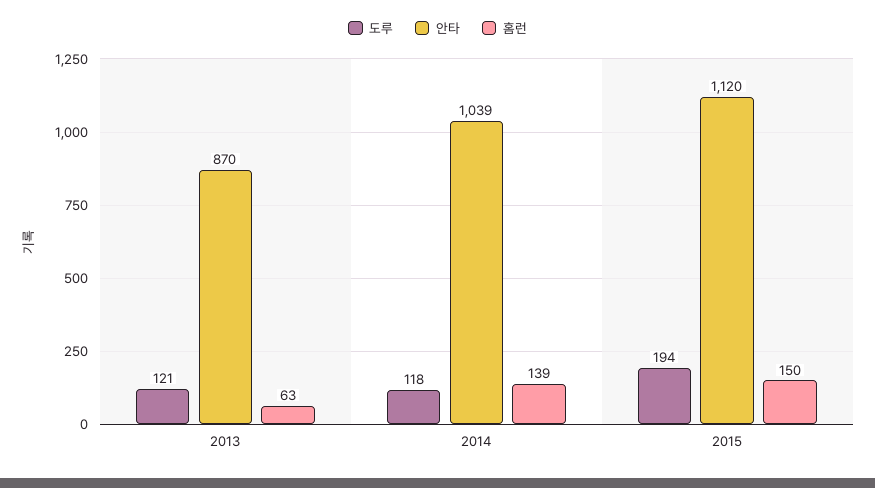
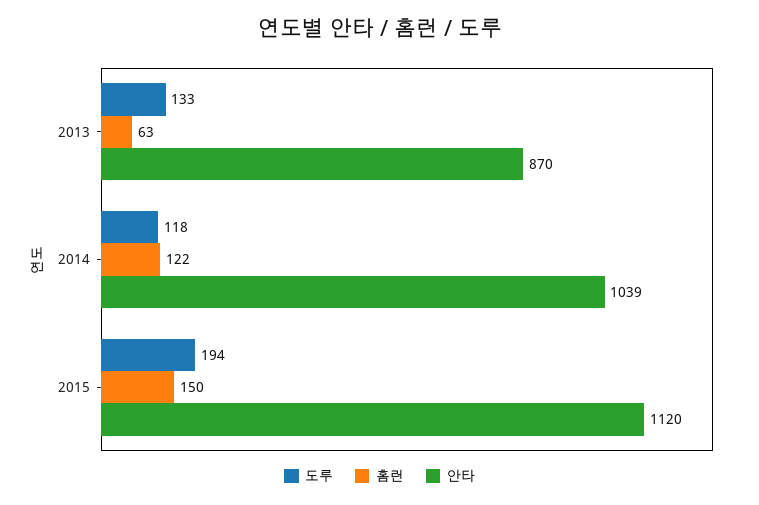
  {
    "도루": {
-     "2013": 121,
+     "2013": 133,
      "2014": 118,
      "2015": 194
    },
    "안타": {
      "2013": 870,
      "2014": 1039,
      "2015": 1120
    },
    "홈런": {
      "2013": 63,
-     "2014": 139,
+     "2014": 122,
      "2015": 150
    }
  }

